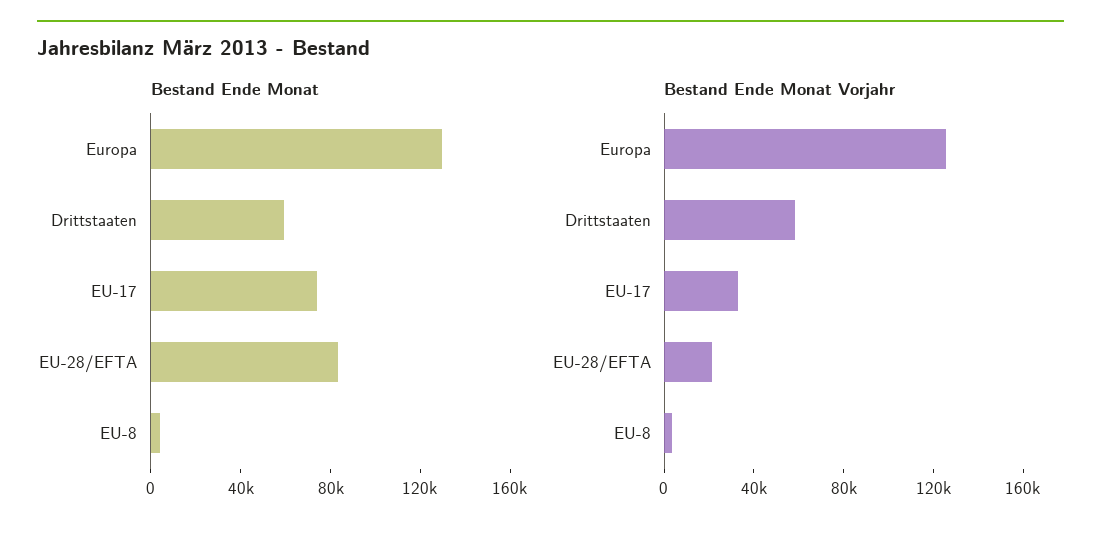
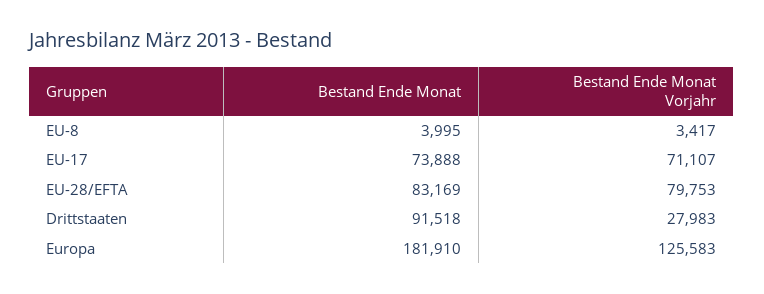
  {
    "Bestand Ende Monat": {
-     "Europa": 130000,
+     "Europa": 181910,
-     "Drittstaaten": 60000,
+     "Drittstaaten": 91518,
      "EU-17": 73888,
      "EU-28/EFTA": 83169,
      "EU-8": 3995
    },
    "Bestand Ende Monat Vorjahr": {
      "Europa": 125583,
-     "Drittstaaten": 60000,
+     "Drittstaaten": 27983,
-     "EU-17": 30000,
+     "EU-17": 71107,
-     "EU-28/EFTA": 20000,
+     "EU-28/EFTA": 79753,
      "EU-8": 3417
    }
  }

